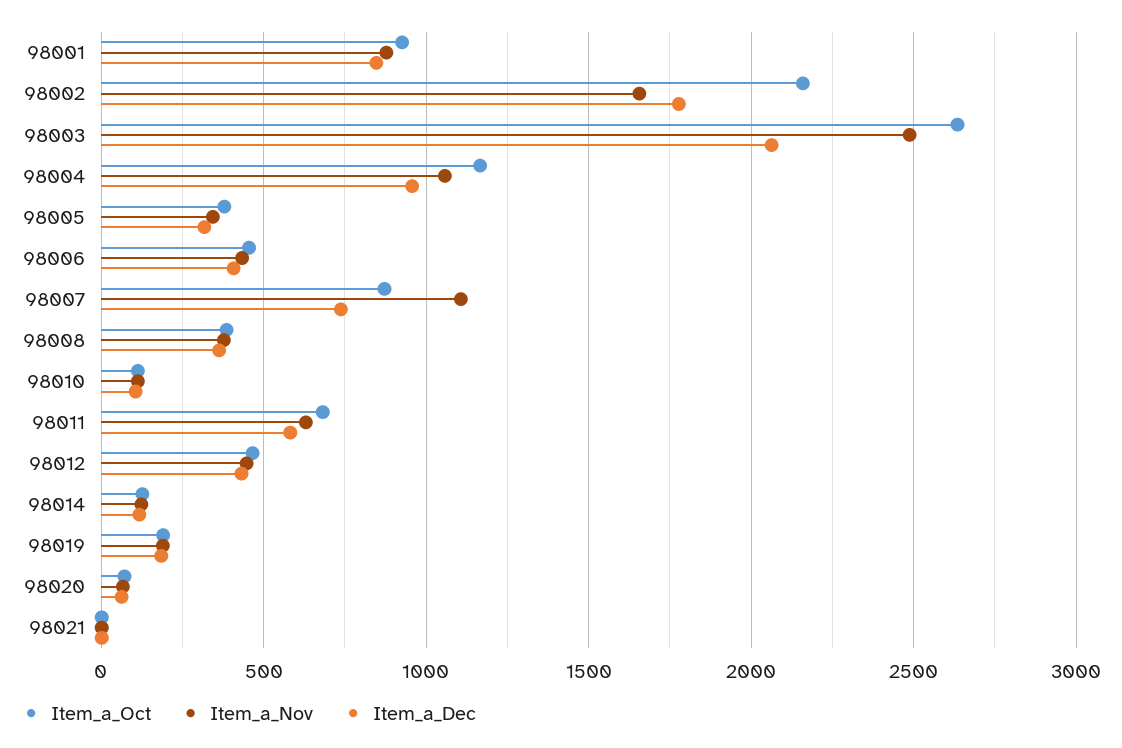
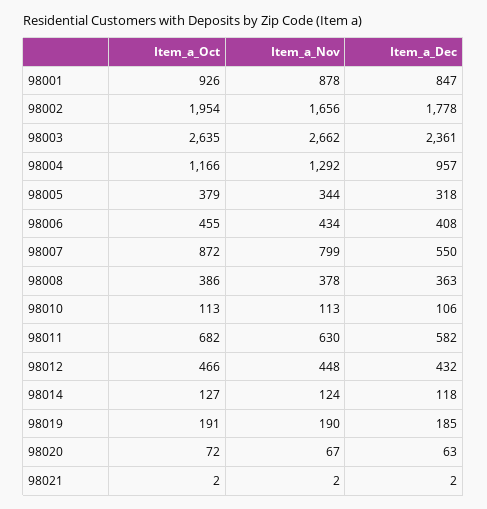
  {
    "Item_a_Oct": {
      "98001": 926,
-     "98002": 2150,
+     "98002": 1954,
      "98003": 2635,
      "98004": 1166,
      "98005": 379,
      "98006": 455,
      "98007": 872,
      "98008": 386,
      "98010": 113,
      "98011": 682,
      "98012": 466,
      "98014": 127,
      "98019": 191,
      "98020": 72,
      "98021": 2
    },
    "Item_a_Nov": {
      "98001": 878,
      "98002": 1656,
-     "98003": 2500,
+     "98003": 2662,
-     "98004": 1050,
+     "98004": 1292,
      "98005": 344,
      "98006": 434,
-     "98007": 1100,
+     "98007": 799,
      "98008": 378,
      "98010": 113,
      "98011": 630,
      "98012": 448,
      "98014": 124,
      "98019": 190,
      "98020": 67,
      "98021": 2
    },
    "Item_a_Dec": {
      "98001": 847,
      "98002": 1778,
-     "98003": 2050,
+     "98003": 2361,
      "98004": 957,
      "98005": 318,
      "98006": 408,
-     "98007": 750,
+     "98007": 550,
      "98008": 363,
      "98010": 106,
      "98011": 582,
      "98012": 432,
      "98014": 118,
      "98019": 185,
      "98020": 63,
      "98021": 2
    }
  }

